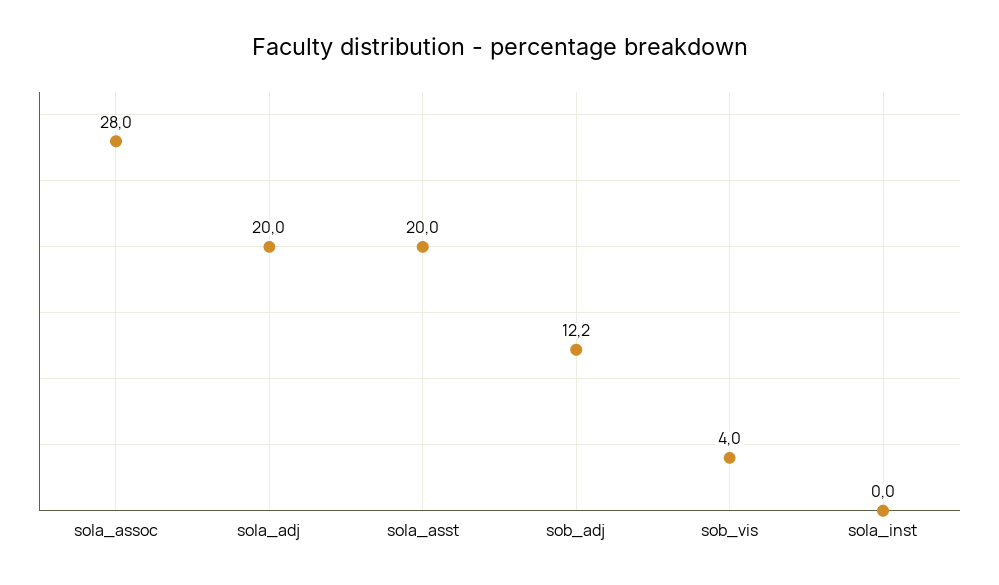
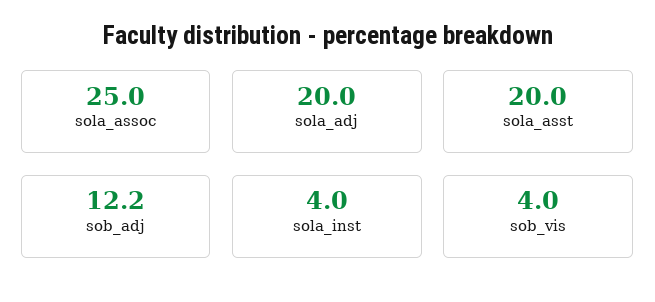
  {
-   "sola_assoc": 28,
+   "sola_assoc": 25,
    "sola_adj": 20,
    "sola_asst": 20,
    "sob_adj": 12.2,
    "sob_vis": 4,
-   "sola_inst": 0
+   "sola_inst": 4
  }

